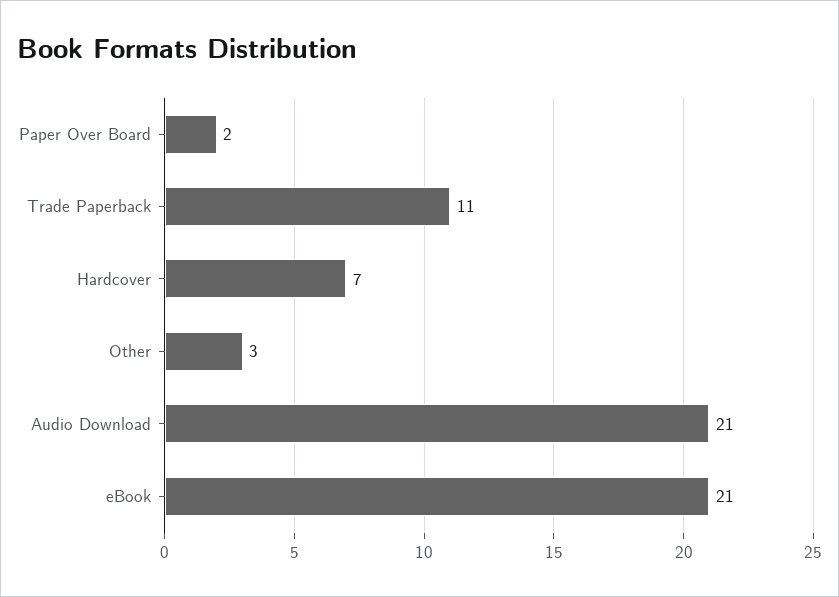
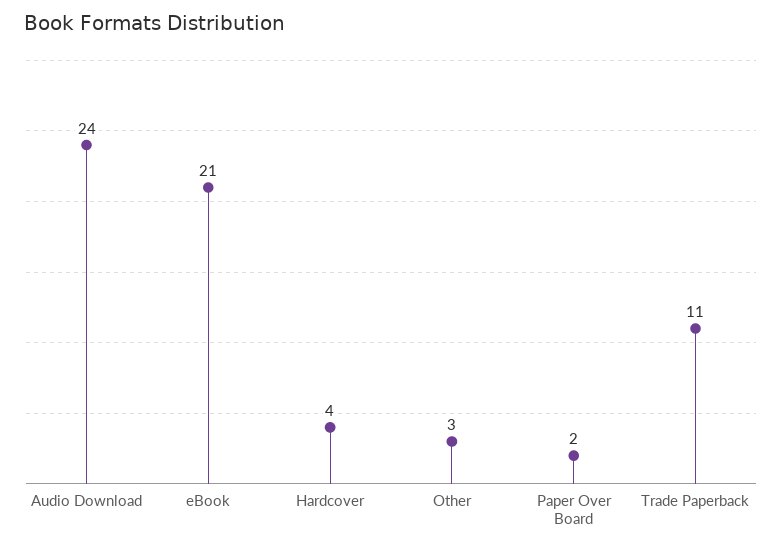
  {
    "Paper Over Board": 2,
    "Trade Paperback": 11,
-   "Hardcover": 7,
+   "Hardcover": 4,
    "Other": 3,
-   "Audio Download": 21,
+   "Audio Download": 24,
    "eBook": 21
  }

